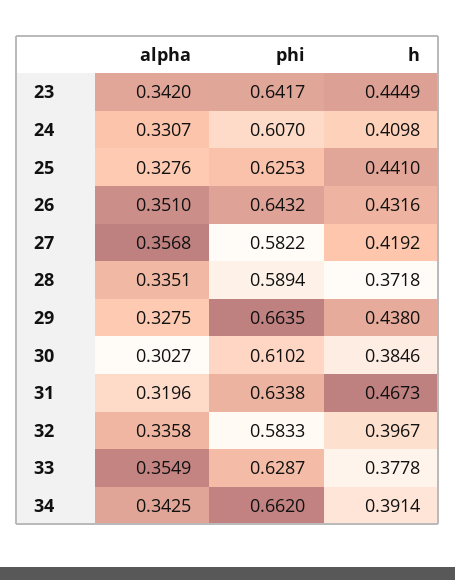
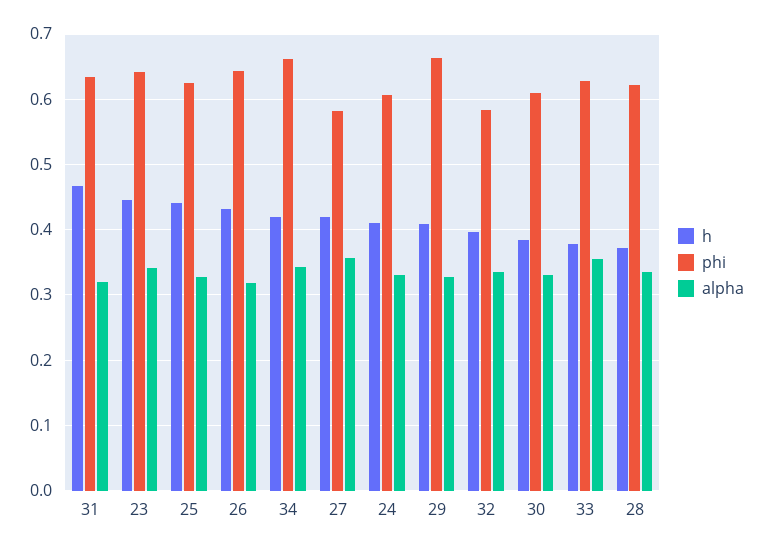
  {
    "alpha": {
      "23": 0.342,
      "24": 0.3307,
      "25": 0.3276,
-     "26": 0.351,
+     "26": 0.32,
      "27": 0.3568,
      "28": 0.3351,
      "29": 0.3275,
-     "30": 0.3027,
+     "30": 0.33,
      "31": 0.3196,
      "32": 0.3358,
      "33": 0.3549,
      "34": 0.3425
    },
    "phi": {
      "23": 0.6417,
      "24": 0.607,
      "25": 0.6253,
      "26": 0.6432,
      "27": 0.5822,
-     "28": 0.5894,
+     "28": 0.62,
      "29": 0.6635,
      "30": 0.6102,
      "31": 0.6338,
      "32": 0.5833,
      "33": 0.6287,
      "34": 0.662
    },
    "h": {
      "23": 0.4449,
      "24": 0.4098,
      "25": 0.441,
      "26": 0.4316,
      "27": 0.4192,
      "28": 0.3718,
-     "29": 0.438,
+     "29": 0.41,
      "30": 0.3846,
      "31": 0.4673,
      "32": 0.3967,
      "33": 0.3778,
-     "34": 0.3914
+     "34": 0.42
    }
  }

